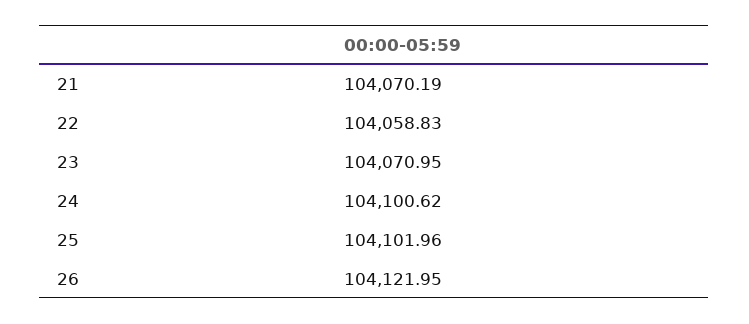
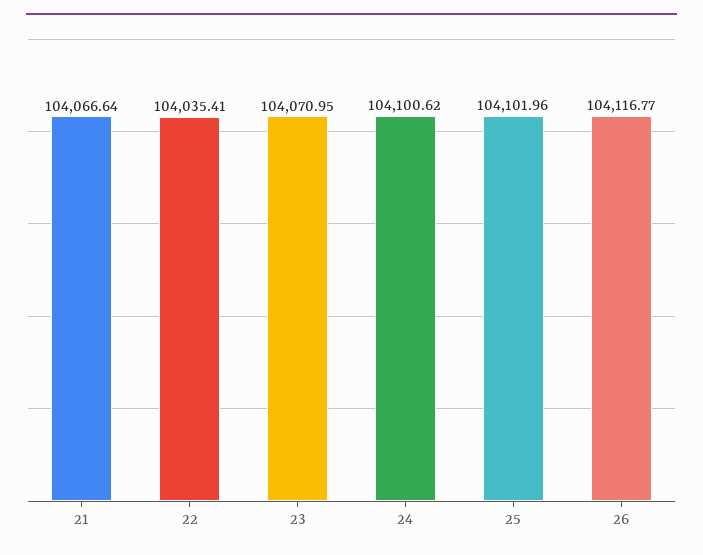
  {
-   "21": 104070.19,
+   "21": 104066.64,
-   "22": 104058.83,
+   "22": 104035.41,
    "23": 104070.95,
    "24": 104100.62,
    "25": 104101.96,
-   "26": 104121.95
+   "26": 104116.77
  }

